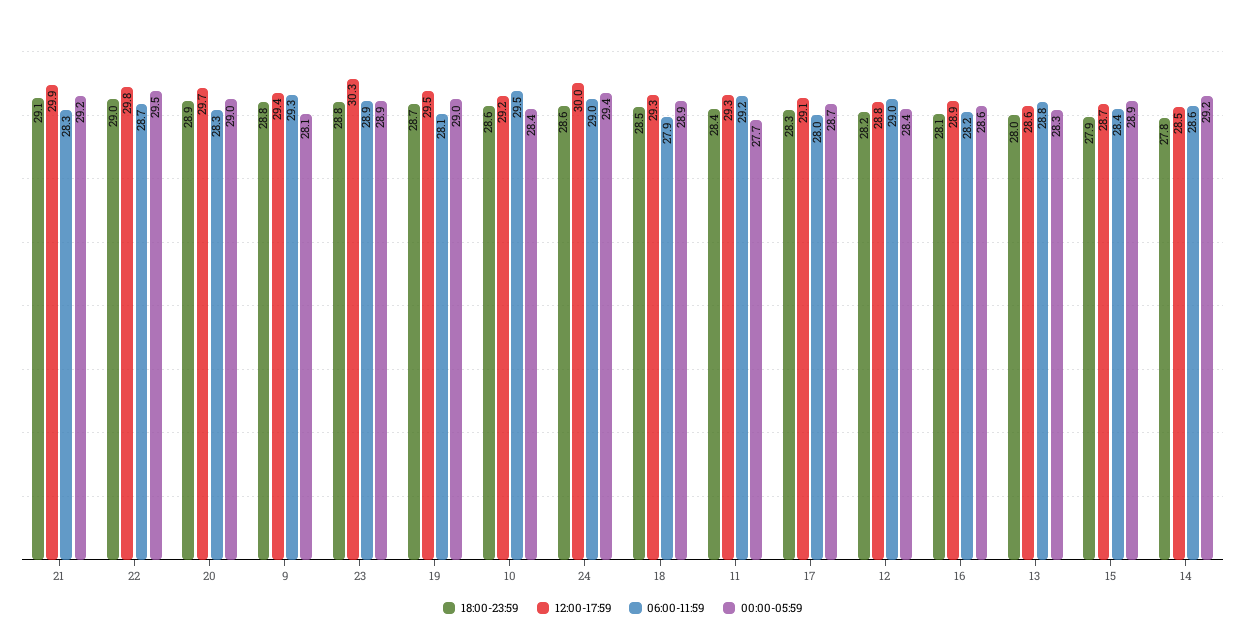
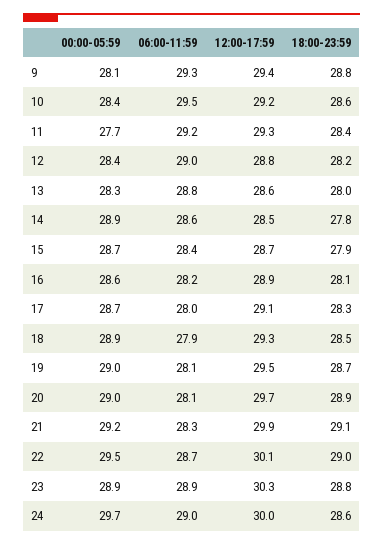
  {
    "18:00-23:59": {
      "21": 29.1,
      "22": 29,
      "20": 28.9,
      "9": 28.8,
      "23": 28.8,
      "19": 28.7,
      "10": 28.6,
      "24": 28.6,
      "18": 28.5,
      "11": 28.4,
      "17": 28.3,
      "12": 28.2,
      "16": 28.1,
      "13": 28,
      "15": 27.9,
      "14": 27.8
    },
    "12:00-17:59": {
      "21": 29.9,
-     "22": 29.8,
+     "22": 30.1,
      "20": 29.7,
      "9": 29.4,
      "23": 30.3,
      "19": 29.5,
      "10": 29.2,
      "24": 30,
      "18": 29.3,
      "11": 29.3,
      "17": 29.1,
      "12": 28.8,
      "16": 28.9,
      "13": 28.6,
      "15": 28.7,
      "14": 28.5
    },
    "06:00-11:59": {
      "21": 28.3,
      "22": 28.7,
-     "20": 28.3,
+     "20": 28.1,
      "9": 29.3,
      "23": 28.9,
      "19": 28.1,
      "10": 29.5,
      "24": 29,
      "18": 27.9,
      "11": 29.2,
      "17": 28,
      "12": 29,
      "16": 28.2,
      "13": 28.8,
      "15": 28.4,
      "14": 28.6
    },
    "00:00-05:59": {
      "21": 29.2,
      "22": 29.5,
      "20": 29,
      "9": 28.1,
      "23": 28.9,
      "19": 29,
      "10": 28.4,
-     "24": 29.4,
+     "24": 29.7,
      "18": 28.9,
      "11": 27.7,
      "17": 28.7,
      "12": 28.4,
      "16": 28.6,
      "13": 28.3,
-     "15": 28.9,
+     "15": 28.7,
-     "14": 29.2
+     "14": 28.9
    }
  }

